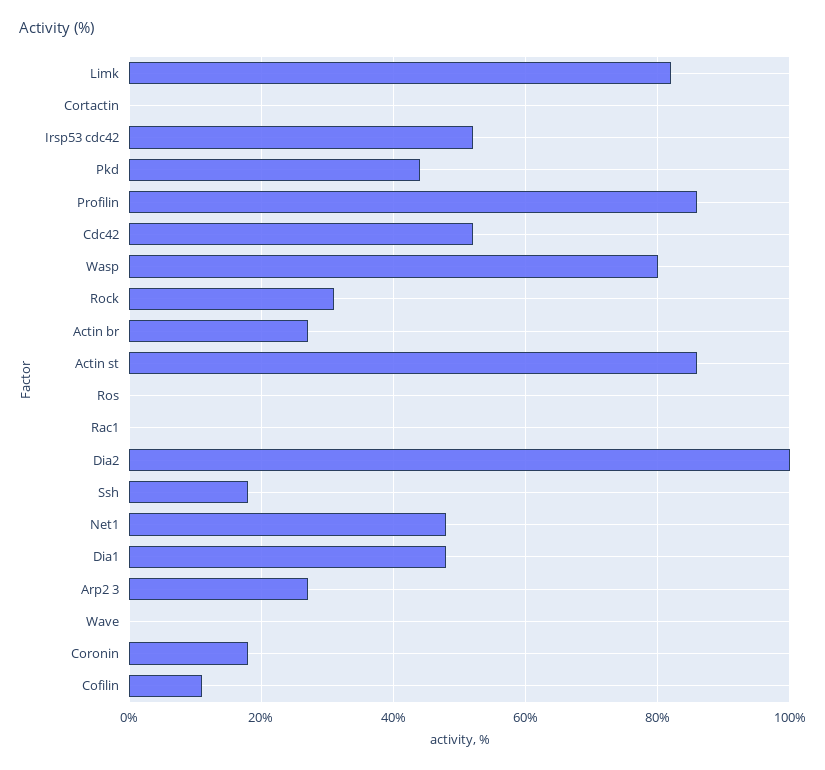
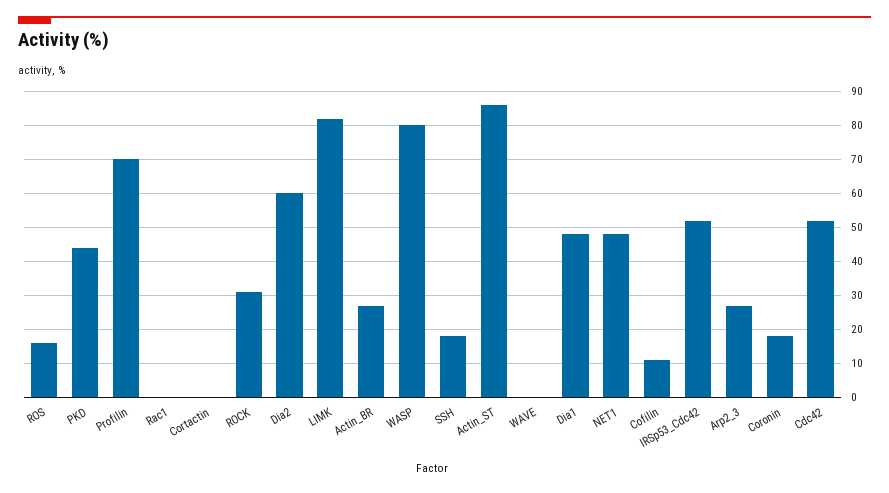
  {
    "Limk": 80,
    "Cortactin": 0,
    "Irsp53 cdc42": 50,
    "Pkd": 45,
-   "Profilin": 85,
+   "Profilin": 70,
    "Cdc42": 50,
    "Wasp": 80,
    "Rock": 30,
    "Actin br": 25,
    "Actin st": 85,
-   "Ros": 0,
+   "Ros": 15,
    "Rac1": 0,
-   "Dia2": 100,
+   "Dia2": 60,
    "Ssh": 20,
    "Net1": 50,
    "Dia1": 50,
    "Arp2 3": 25,
    "Wave": 0,
    "Coronin": 20,
    "Cofilin": 10
  }

